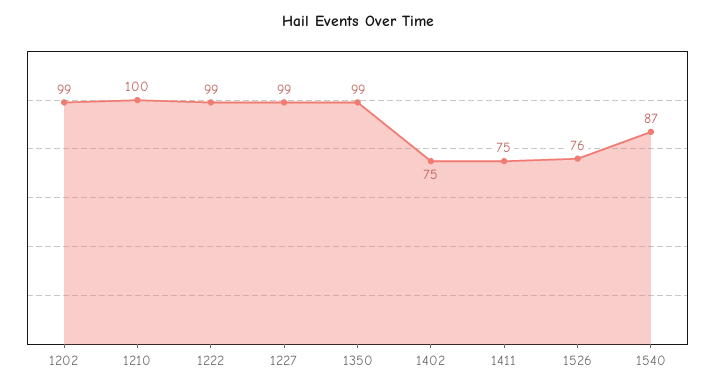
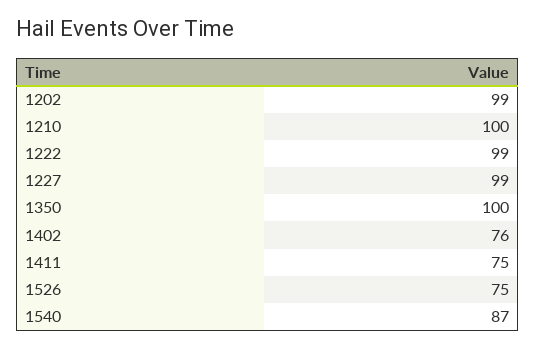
  {
    "1202": 99,
    "1210": 100,
    "1222": 99,
    "1227": 99,
-   "1350": 99,
+   "1350": 100,
-   "1402": 75,
+   "1402": 76,
    "1411": 75,
-   "1526": 76,
+   "1526": 75,
    "1540": 87
  }

